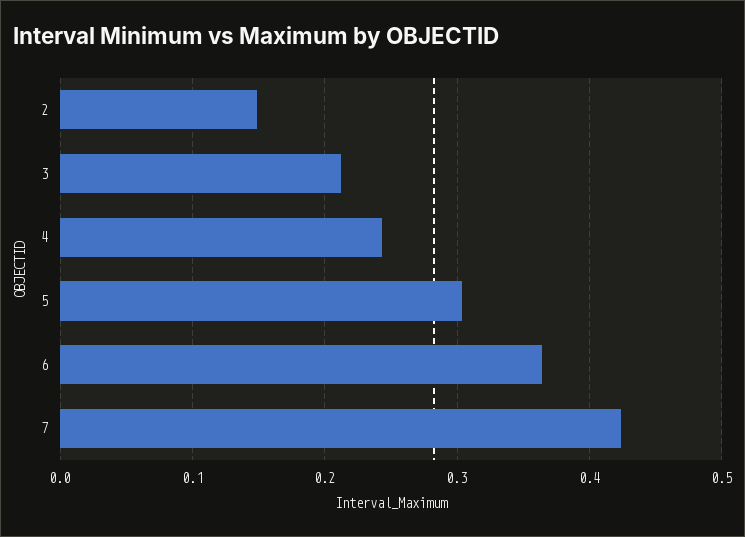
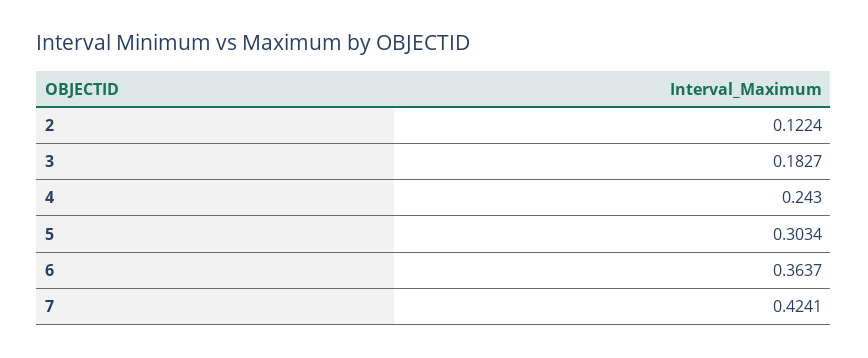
  {
-   "2": 0.15,
+   "2": 0.1224,
-   "3": 0.21,
+   "3": 0.1827,
    "4": 0.243,
    "5": 0.3034,
    "6": 0.3637,
    "7": 0.4241
  }

